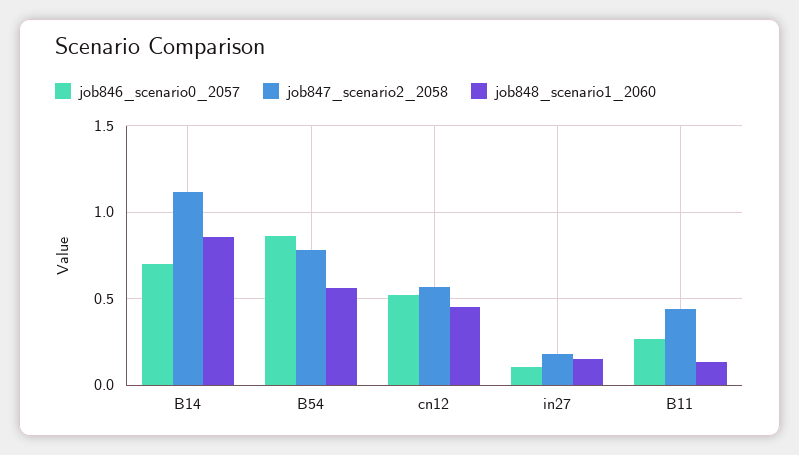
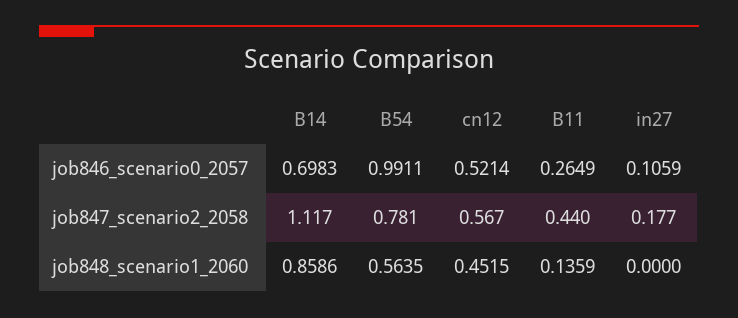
  {
    "job846_scenario0_2057": {
      "B14": 0.6983,
-     "B54": 0.85,
+     "B54": 0.9911,
      "cn12": 0.5214,
      "in27": 0.1059,
      "B11": 0.2649
    },
    "job847_scenario2_2058": {
      "B14": 1.117,
      "B54": 0.781,
      "cn12": 0.567,
      "in27": 0.177,
      "B11": 0.44
    },
    "job848_scenario1_2060": {
      "B14": 0.8586,
      "B54": 0.5635,
      "cn12": 0.4515,
-     "in27": 0.15,
+     "in27": 0,
      "B11": 0.1359
    }
  }

